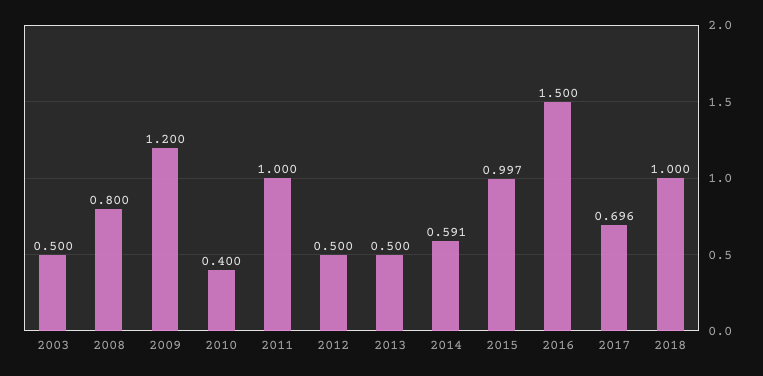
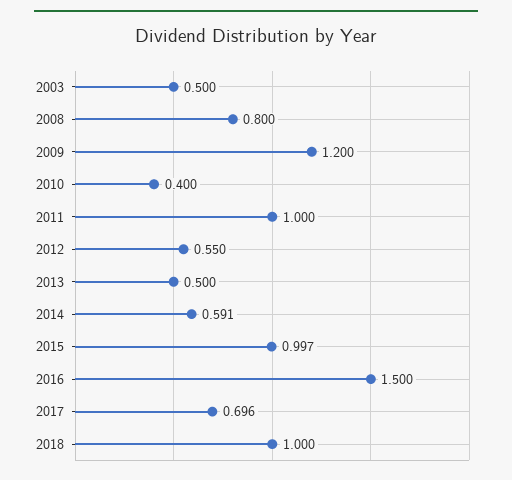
  {
    "2003": 0.5,
    "2008": 0.8,
    "2009": 1.2,
    "2010": 0.4,
    "2011": 1,
-   "2012": 0.5,
+   "2012": 0.55,
    "2013": 0.5,
    "2014": 0.591,
    "2015": 0.997,
    "2016": 1.5,
    "2017": 0.696,
    "2018": 1
  }

